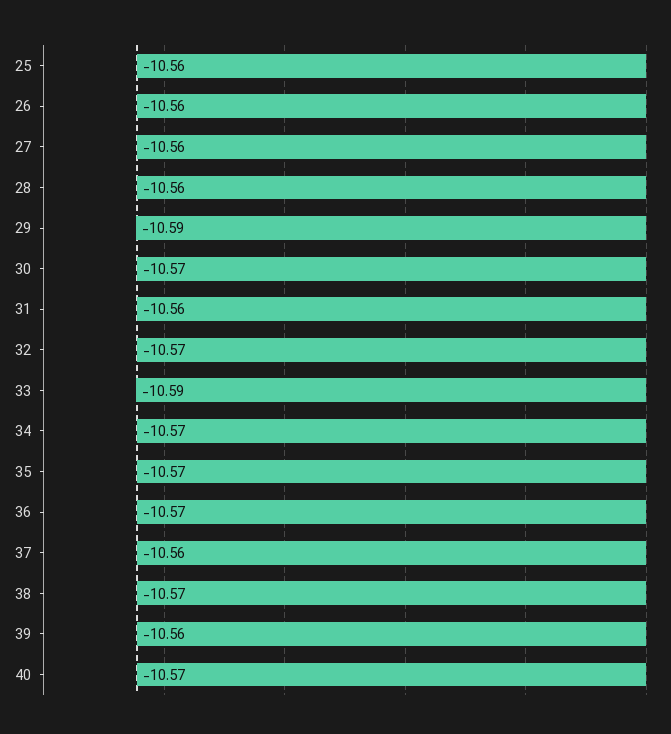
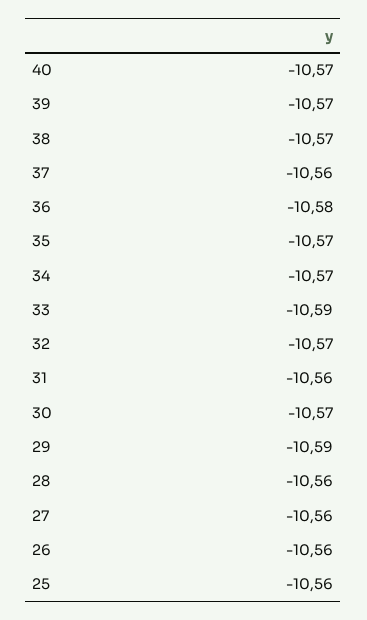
  {
    "25": -10.56,
    "26": -10.56,
    "27": -10.56,
    "28": -10.56,
    "29": -10.59,
    "30": -10.57,
    "31": -10.56,
    "32": -10.57,
    "33": -10.59,
    "34": -10.57,
    "35": -10.57,
-   "36": -10.57,
+   "36": -10.58,
    "37": -10.56,
    "38": -10.57,
-   "39": -10.56,
+   "39": -10.57,
    "40": -10.57
  }

